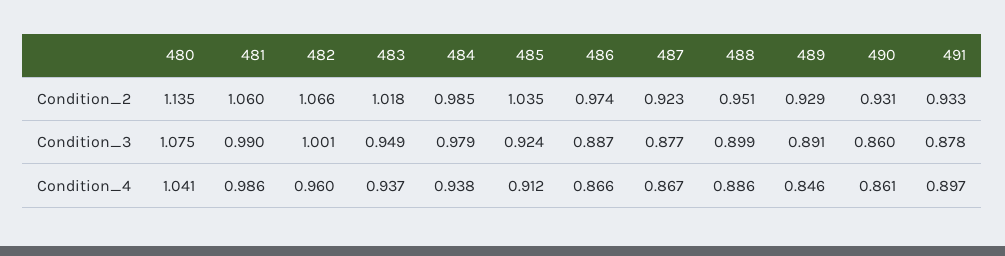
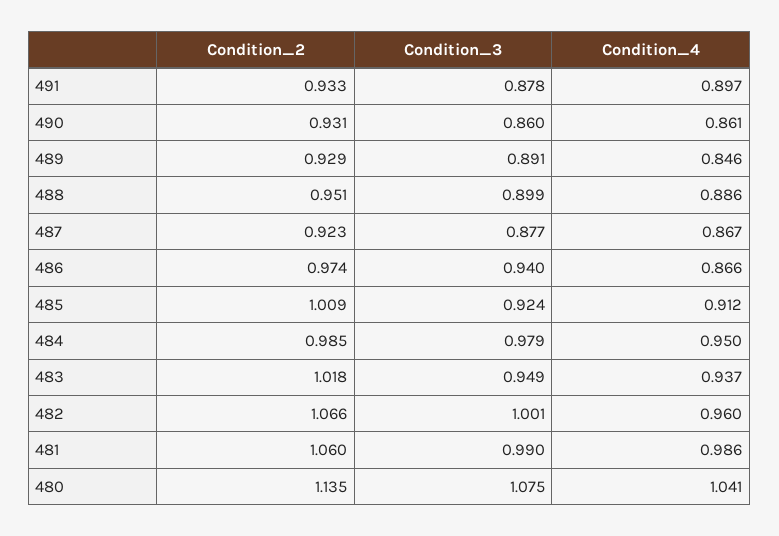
  {
    "480": {
      "Condition_2": 1.135,
      "Condition_3": 1.075,
      "Condition_4": 1.041
    },
    "481": {
      "Condition_2": 1.06,
      "Condition_3": 0.99,
      "Condition_4": 0.986
    },
    "482": {
      "Condition_2": 1.066,
      "Condition_3": 1.001,
      "Condition_4": 0.96
    },
    "483": {
      "Condition_2": 1.018,
      "Condition_3": 0.949,
      "Condition_4": 0.937
    },
    "484": {
      "Condition_2": 0.985,
      "Condition_3": 0.979,
-     "Condition_4": 0.938
+     "Condition_4": 0.95
    },
    "485": {
-     "Condition_2": 1.035,
+     "Condition_2": 1.009,
      "Condition_3": 0.924,
      "Condition_4": 0.912
    },
    "486": {
      "Condition_2": 0.974,
-     "Condition_3": 0.887,
+     "Condition_3": 0.94,
      "Condition_4": 0.866
    },
    "487": {
      "Condition_2": 0.923,
      "Condition_3": 0.877,
      "Condition_4": 0.867
    },
    "488": {
      "Condition_2": 0.951,
      "Condition_3": 0.899,
      "Condition_4": 0.886
    },
    "489": {
      "Condition_2": 0.929,
      "Condition_3": 0.891,
      "Condition_4": 0.846
    },
    "490": {
      "Condition_2": 0.931,
      "Condition_3": 0.86,
      "Condition_4": 0.861
    },
    "491": {
      "Condition_2": 0.933,
      "Condition_3": 0.878,
      "Condition_4": 0.897
    }
  }

